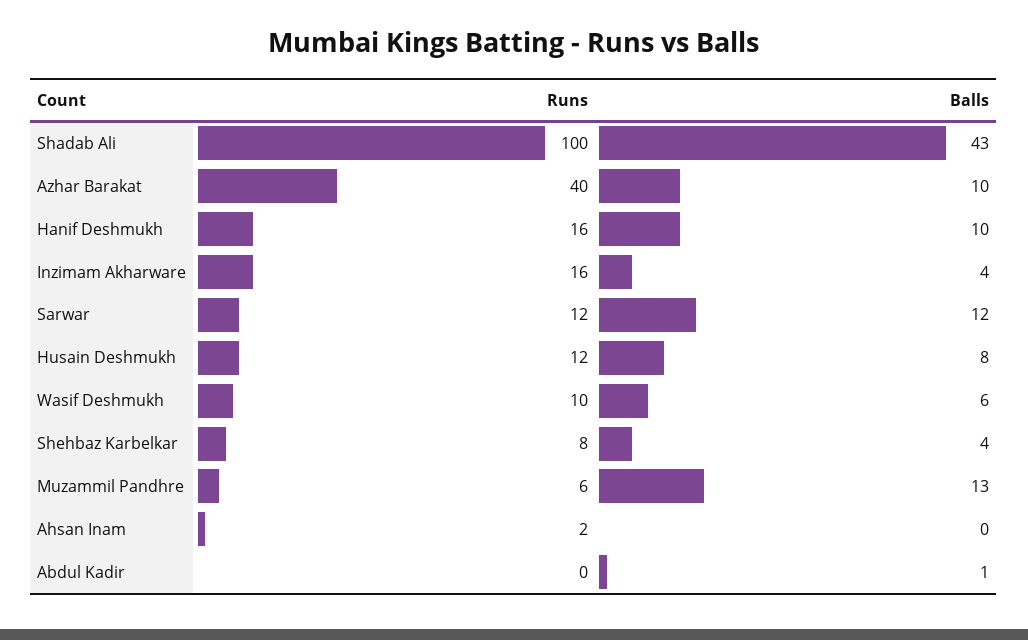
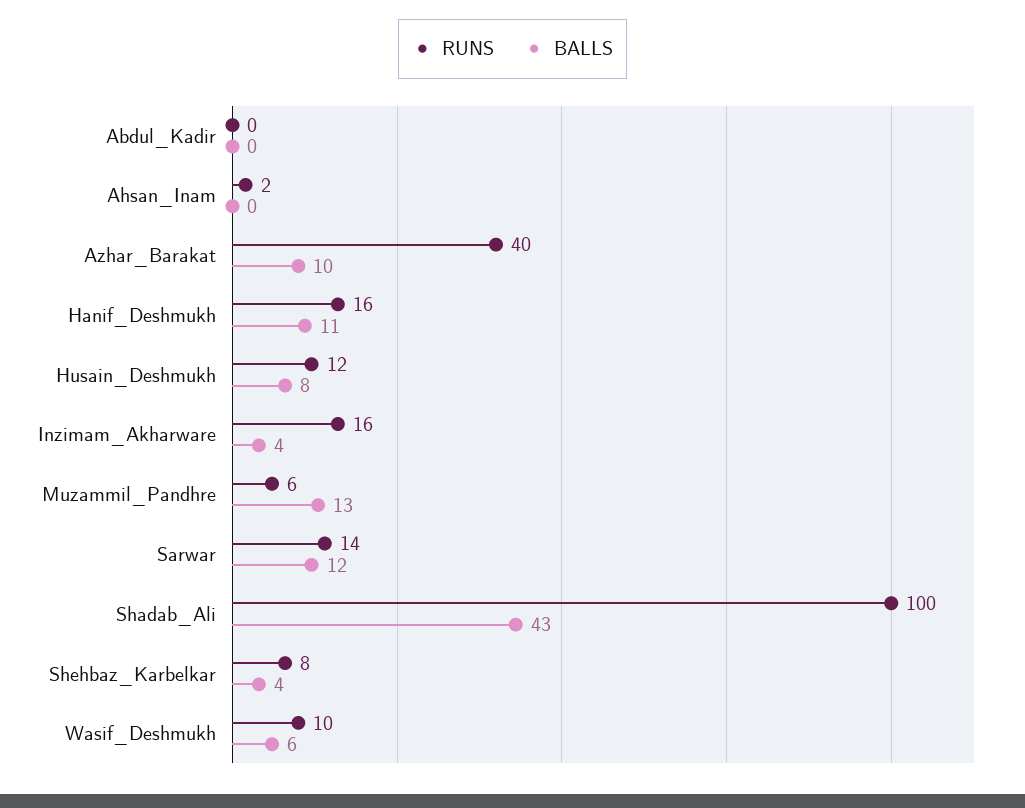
  {
    "Runs": {
      "Shadab Ali": 100,
      "Azhar Barakat": 40,
      "Hanif Deshmukh": 16,
      "Inzimam Akharware": 16,
-     "Sarwar": 12,
+     "Sarwar": 14,
      "Husain Deshmukh": 12,
      "Wasif Deshmukh": 10,
      "Shehbaz Karbelkar": 8,
      "Muzammil Pandhre": 6,
      "Ahsan Inam": 2,
      "Abdul Kadir": 0
    },
    "Balls": {
      "Shadab Ali": 43,
      "Azhar Barakat": 10,
-     "Hanif Deshmukh": 10,
+     "Hanif Deshmukh": 11,
      "Inzimam Akharware": 4,
      "Sarwar": 12,
      "Husain Deshmukh": 8,
      "Wasif Deshmukh": 6,
      "Shehbaz Karbelkar": 4,
      "Muzammil Pandhre": 13,
      "Ahsan Inam": 0,
-     "Abdul Kadir": 1
+     "Abdul Kadir": 0
    }
  }

